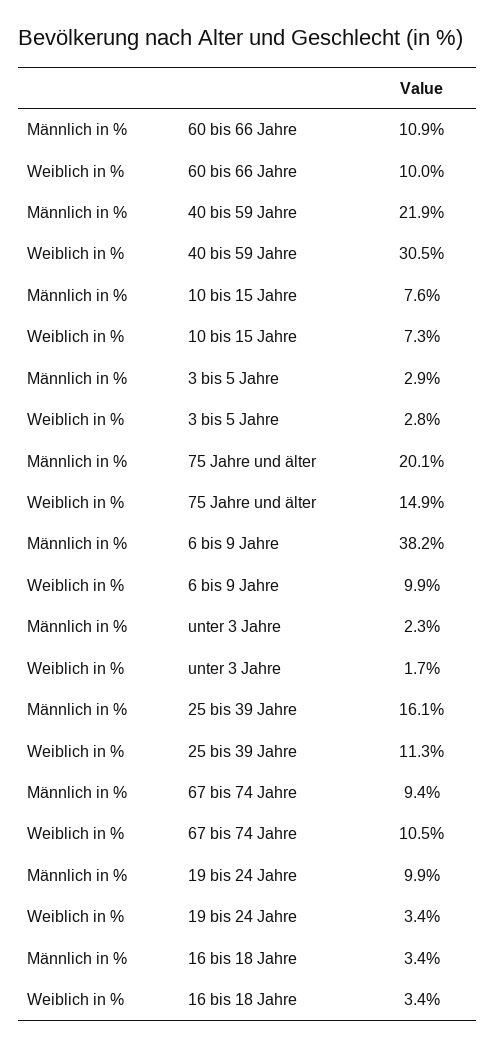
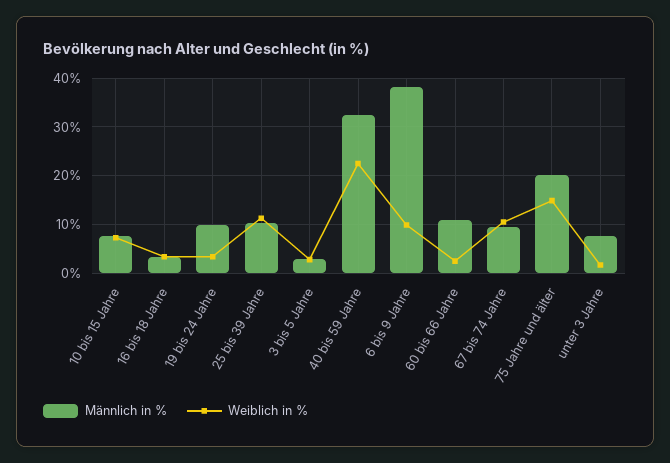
  {
    "Männlich in %": {
      "60 bis 66 Jahre": 10.9,
-     "40 bis 59 Jahre": 21.9,
+     "40 bis 59 Jahre": 32,
      "10 bis 15 Jahre": 7.6,
      "3 bis 5 Jahre": 2.9,
      "75 Jahre und älter": 20.1,
      "6 bis 9 Jahre": 38.2,
-     "unter 3 Jahre": 2.3,
+     "unter 3 Jahre": 8,
-     "25 bis 39 Jahre": 16.1,
+     "25 bis 39 Jahre": 10,
      "67 bis 74 Jahre": 9.4,
      "19 bis 24 Jahre": 9.9,
      "16 bis 18 Jahre": 3.4
    },
    "Weiblich in %": {
-     "60 bis 66 Jahre": 10,
+     "60 bis 66 Jahre": 2,
-     "40 bis 59 Jahre": 30.5,
+     "40 bis 59 Jahre": 22,
      "10 bis 15 Jahre": 7.3,
      "3 bis 5 Jahre": 2.8,
      "75 Jahre und älter": 14.9,
      "6 bis 9 Jahre": 9.9,
      "unter 3 Jahre": 1.7,
      "25 bis 39 Jahre": 11.3,
      "67 bis 74 Jahre": 10.5,
      "19 bis 24 Jahre": 3.4,
      "16 bis 18 Jahre": 3.4
    }
  }

